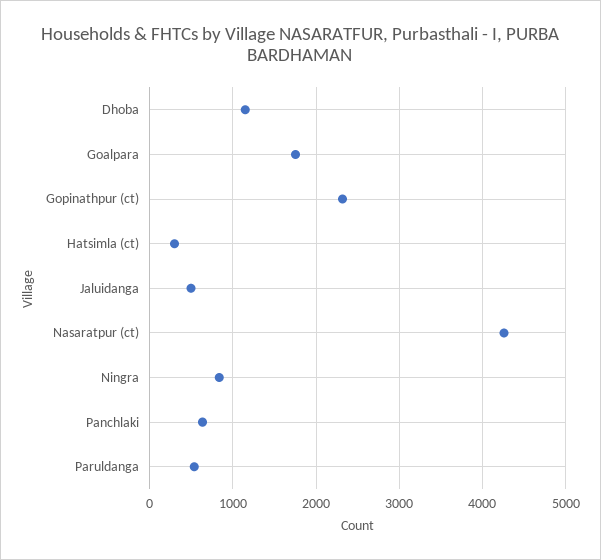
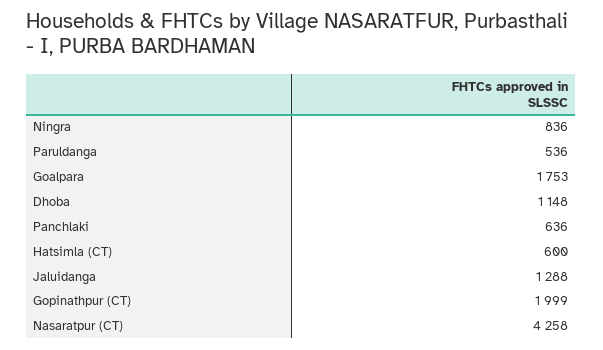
  {
    "Dhoba": 1148,
    "Goalpara": 1753,
-   "Gopinathpur (ct)": 2300,
+   "Gopinathpur (ct)": 1999,
-   "Hatsimla (ct)": 300,
+   "Hatsimla (ct)": 600,
-   "Jaluidanga": 500,
+   "Jaluidanga": 1288,
    "Nasaratpur (ct)": 4258,
    "Ningra": 836,
    "Panchlaki": 636,
    "Paruldanga": 536
  }

